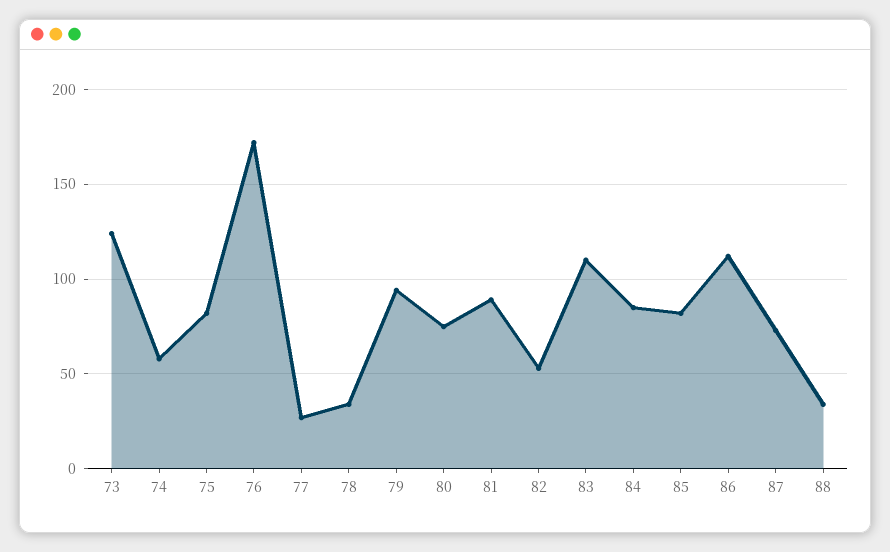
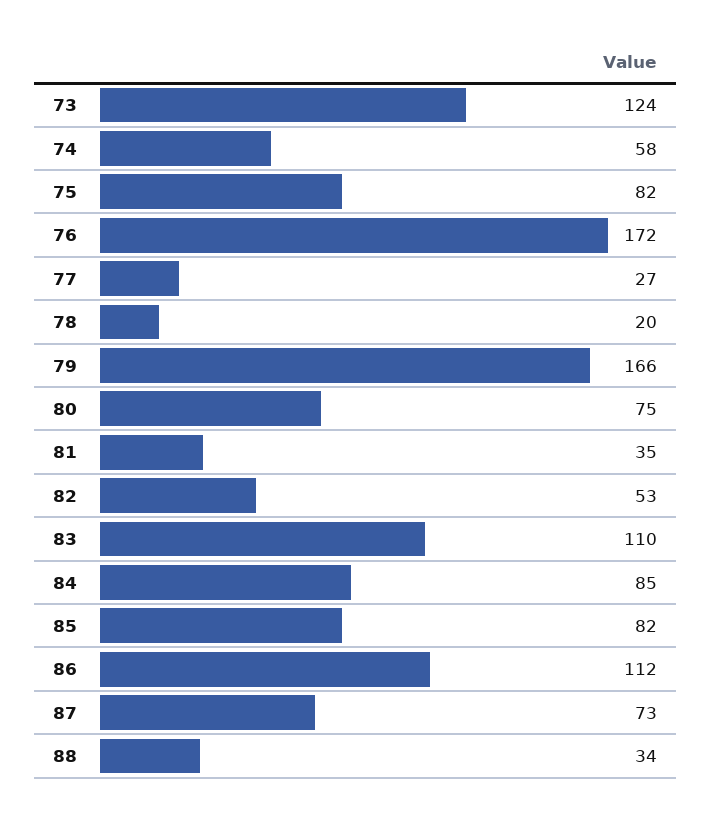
  {
    "73": 124,
    "74": 58,
    "75": 82,
    "76": 172,
    "77": 27,
-   "78": 35,
+   "78": 20,
-   "79": 95,
+   "79": 166,
    "80": 75,
-   "81": 90,
+   "81": 35,
    "82": 53,
    "83": 110,
    "84": 85,
    "85": 82,
    "86": 112,
    "87": 73,
    "88": 34
  }

